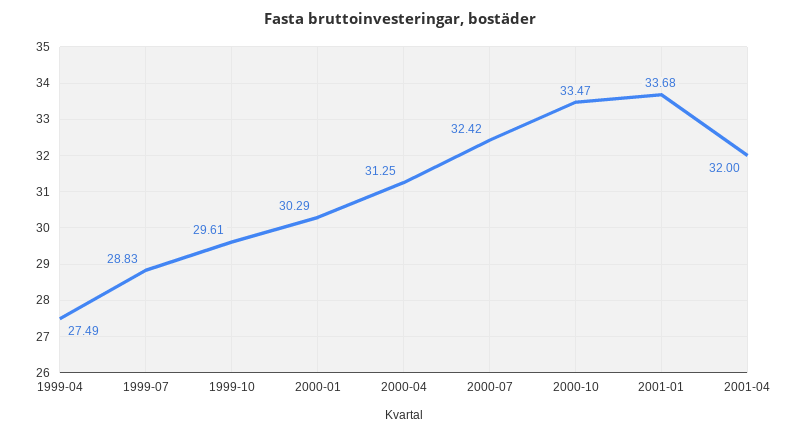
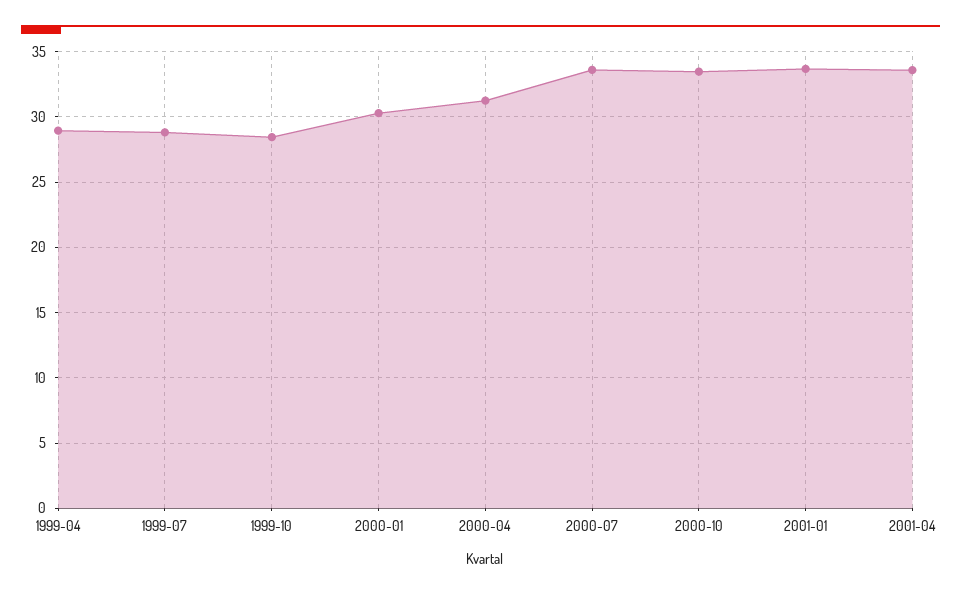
  {
-   "1999-04": 27.49,
+   "1999-04": 29,
    "1999-07": 28.83,
-   "1999-10": 29.61,
+   "1999-10": 28.5,
    "2000-01": 30.29,
    "2000-04": 31.25,
-   "2000-07": 32.42,
+   "2000-07": 33.5,
    "2000-10": 33.47,
    "2001-01": 33.68,
-   "2001-04": 32
+   "2001-04": 33.5
  }

